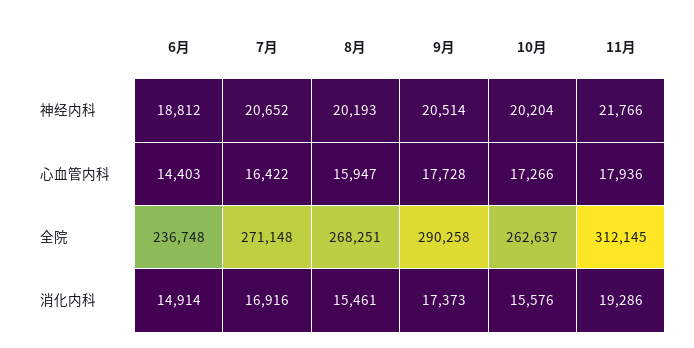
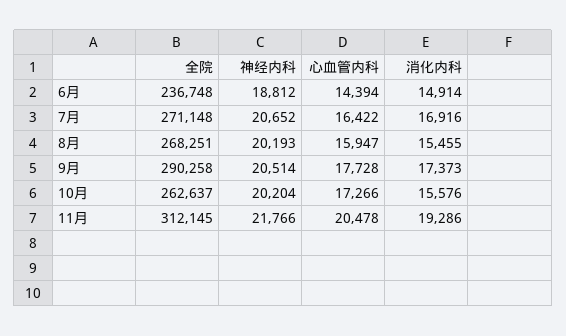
  {
    "6月": {
      "神经内科": 18812,
-     "心血管内科": 14403,
+     "心血管内科": 14394,
      "全院": 236748,
      "消化内科": 14914
    },
    "7月": {
      "神经内科": 20652,
      "心血管内科": 16422,
      "全院": 271148,
      "消化内科": 16916
    },
    "8月": {
      "神经内科": 20193,
      "心血管内科": 15947,
      "全院": 268251,
-     "消化内科": 15461
+     "消化内科": 15455
    },
    "9月": {
      "神经内科": 20514,
      "心血管内科": 17728,
      "全院": 290258,
      "消化内科": 17373
    },
    "10月": {
      "神经内科": 20204,
      "心血管内科": 17266,
      "全院": 262637,
      "消化内科": 15576
    },
    "11月": {
      "神经内科": 21766,
-     "心血管内科": 17936,
+     "心血管内科": 20478,
      "全院": 312145,
      "消化内科": 19286
    }
  }

